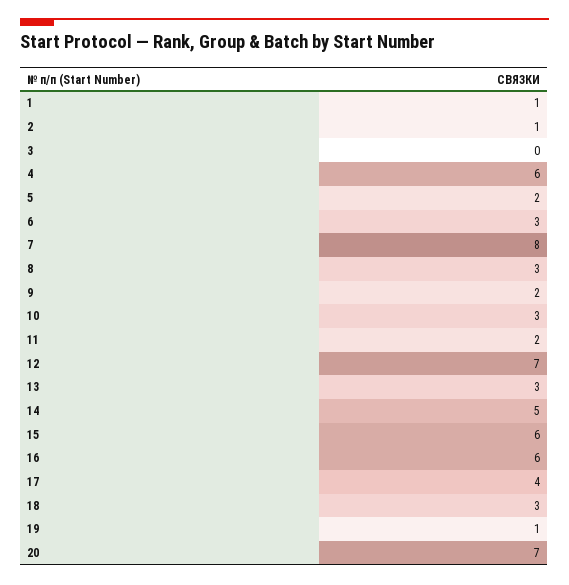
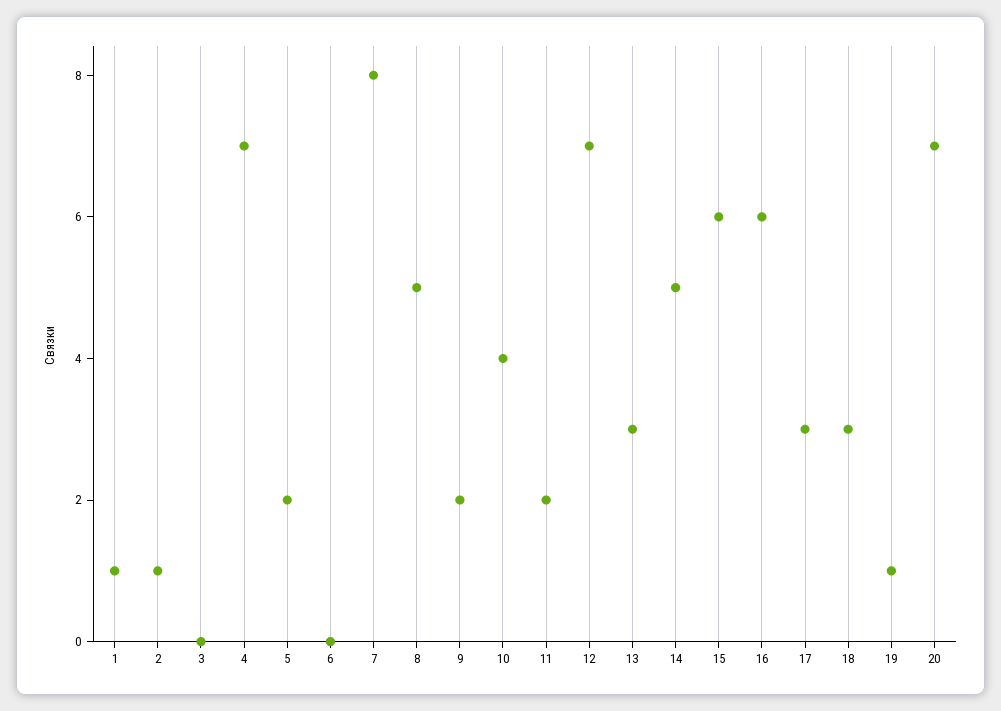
  {
    "1": 1,
    "2": 1,
    "3": 0,
-   "4": 6,
+   "4": 7,
    "5": 2,
-   "6": 3,
+   "6": 0,
    "7": 8,
-   "8": 3,
+   "8": 5,
    "9": 2,
-   "10": 3,
+   "10": 4,
    "11": 2,
    "12": 7,
    "13": 3,
    "14": 5,
    "15": 6,
    "16": 6,
-   "17": 4,
+   "17": 3,
    "18": 3,
    "19": 1,
    "20": 7
  }

